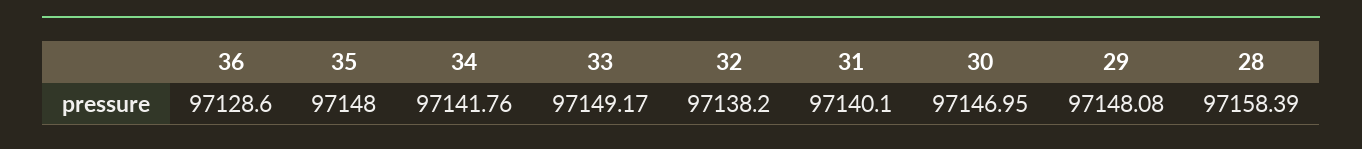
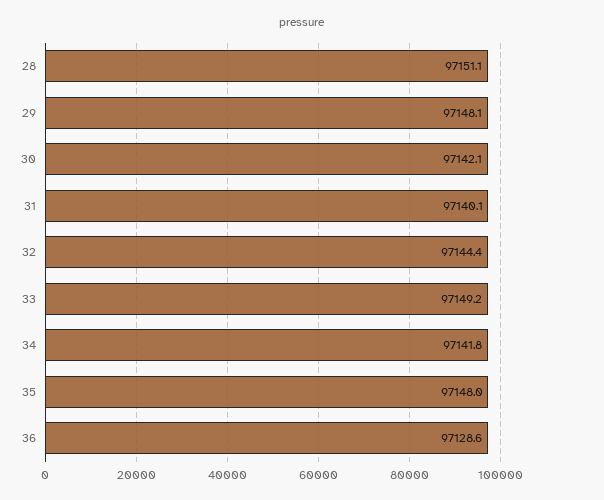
  {
    "36": 97128.6,
    "35": 97148,
    "34": 97141.76,
    "33": 97149.17,
-   "32": 97138.2,
+   "32": 97144.4,
    "31": 97140.1,
-   "30": 97146.95,
+   "30": 97142.1,
    "29": 97148.08,
-   "28": 97158.39
+   "28": 97151.1
  }

